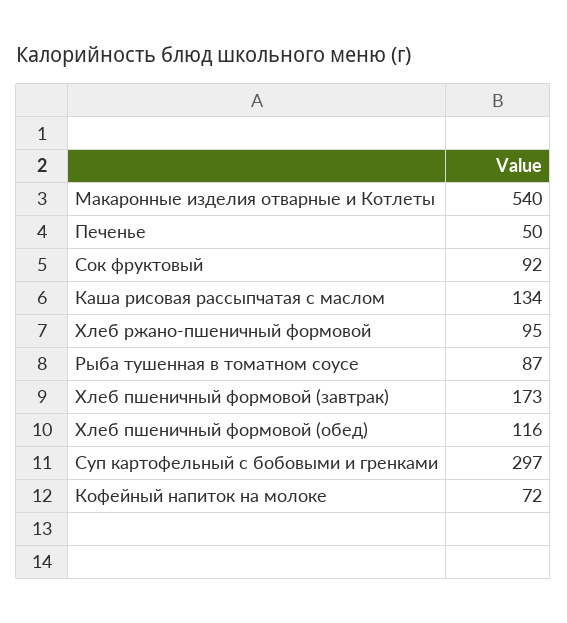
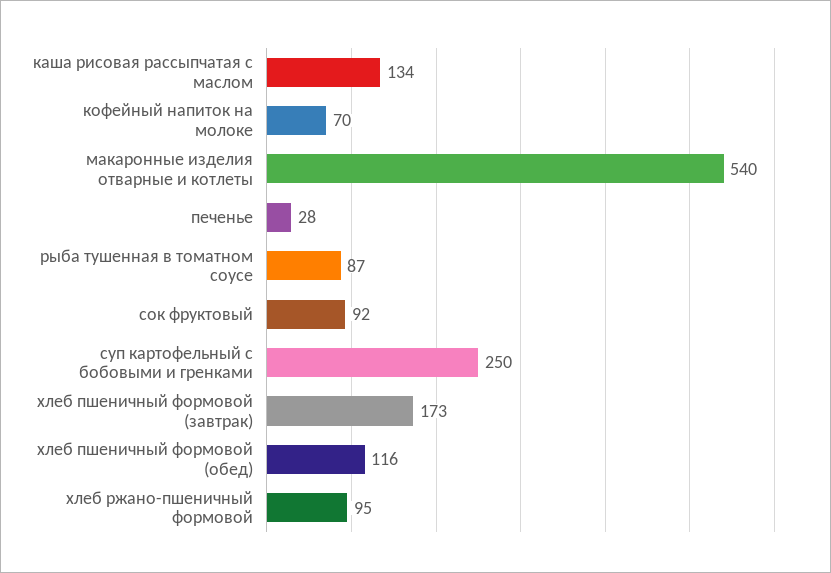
  {
    "Макаронные изделия отварные и Котлеты": 540,
-   "Печенье": 50,
+   "Печенье": 28,
    "Сок фруктовый": 92,
    "Каша рисовая рассыпчатая с маслом": 134,
    "Хлеб ржано-пшеничный формовой": 95,
    "Рыба тушенная в томатном соусе": 87,
    "Хлеб пшеничный формовой (завтрак)": 173,
    "Хлеб пшеничный формовой (обед)": 116,
-   "Суп картофельный с бобовыми и гренками": 297,
+   "Суп картофельный с бобовыми и гренками": 250,
-   "Кофейный напиток на молоке": 72
+   "Кофейный напиток на молоке": 70
  }

